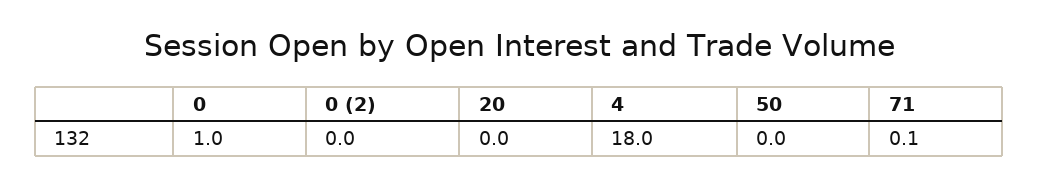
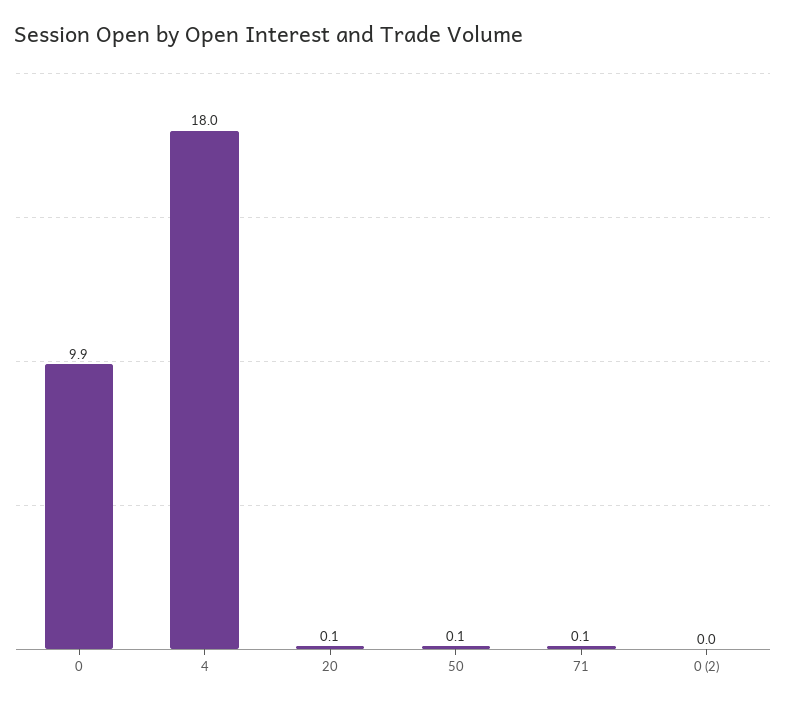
  {
-   "0": 1,
+   "0": 9.9,
    "0 (2)": 0,
-   "20": 0,
+   "20": 0.1,
    "4": 18,
-   "50": 0,
+   "50": 0.1,
    "71": 0.1
  }

